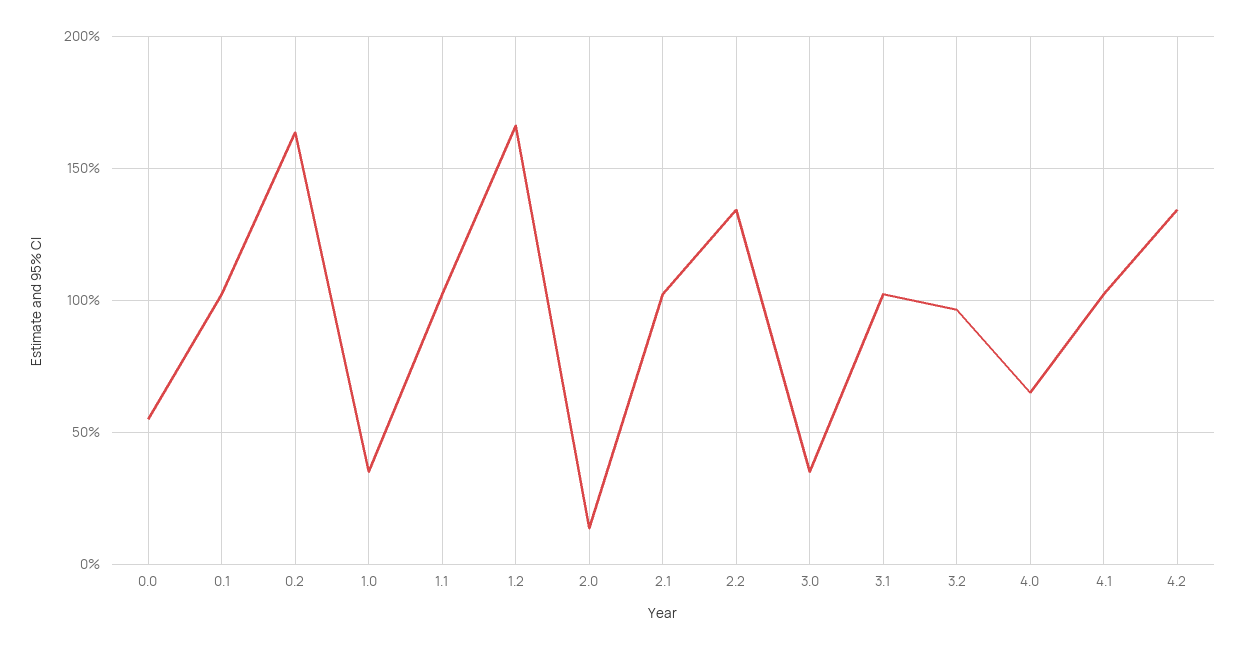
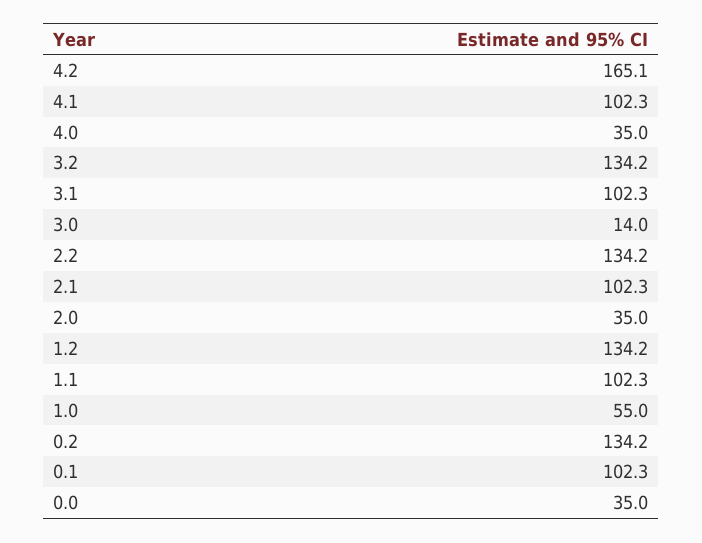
  {
-   "0.0": 55,
+   "0.0": 35,
    "0.1": 102.3,
-   "0.2": 165,
+   "0.2": 134.2,
-   "1.0": 35,
+   "1.0": 55,
    "1.1": 102.3,
-   "1.2": 165,
+   "1.2": 134.2,
-   "2.0": 15,
+   "2.0": 35,
    "2.1": 102.3,
    "2.2": 134.2,
-   "3.0": 35,
+   "3.0": 14,
    "3.1": 102.3,
-   "3.2": 95,
+   "3.2": 134.2,
-   "4.0": 65,
+   "4.0": 35,
    "4.1": 102.3,
-   "4.2": 135
+   "4.2": 165.1
  }

